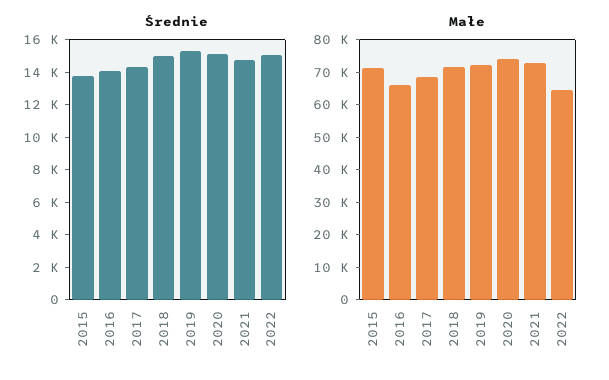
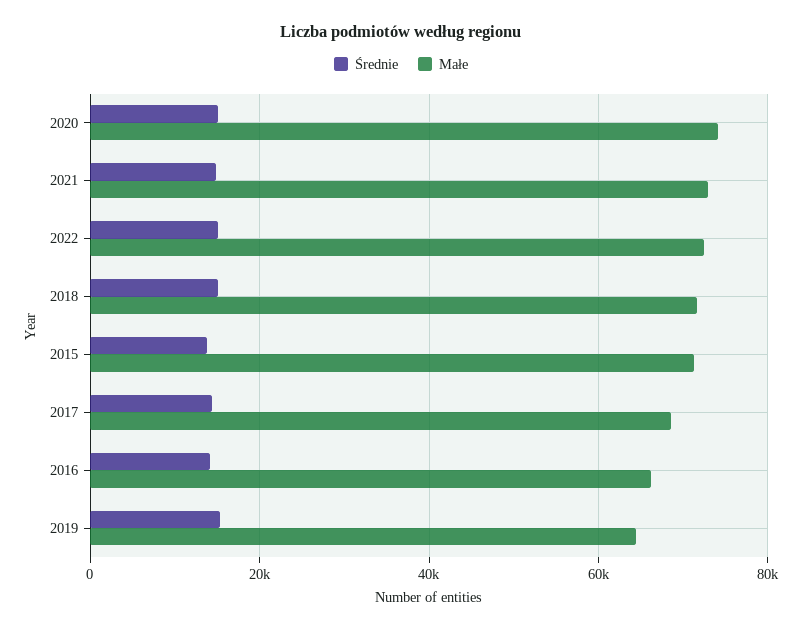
  {
    "Średnie": {
      "2015": 14000,
      "2016": 14000,
      "2017": 14500,
      "2018": 15000,
      "2019": 15500,
      "2020": 15000,
      "2021": 15000,
      "2022": 15000
    },
    "Małe": {
      "2015": 72000,
      "2016": 66000,
      "2017": 68000,
      "2018": 72000,
-     "2019": 72500,
+     "2019": 64000,
      "2020": 74000,
      "2021": 72000,
-     "2022": 65000
+     "2022": 72000
    }
  }

